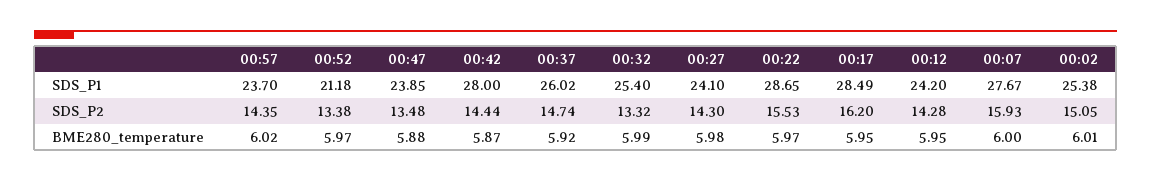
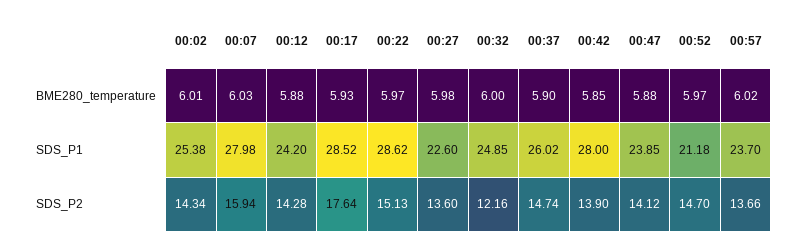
  {
    "00:57": {
      "SDS_P1": 23.7,
-     "SDS_P2": 14.35,
+     "SDS_P2": 13.66,
      "BME280_temperature": 6.02
    },
    "00:52": {
      "SDS_P1": 21.18,
-     "SDS_P2": 13.38,
+     "SDS_P2": 14.7,
      "BME280_temperature": 5.97
    },
    "00:47": {
      "SDS_P1": 23.85,
-     "SDS_P2": 13.48,
+     "SDS_P2": 14.12,
      "BME280_temperature": 5.88
    },
    "00:42": {
      "SDS_P1": 28,
-     "SDS_P2": 14.44,
+     "SDS_P2": 13.9,
-     "BME280_temperature": 5.87
+     "BME280_temperature": 5.85
    },
    "00:37": {
      "SDS_P1": 26.02,
      "SDS_P2": 14.74,
-     "BME280_temperature": 5.92
+     "BME280_temperature": 5.9
    },
    "00:32": {
-     "SDS_P1": 25.4,
+     "SDS_P1": 24.85,
-     "SDS_P2": 13.32,
+     "SDS_P2": 12.16,
-     "BME280_temperature": 5.99
+     "BME280_temperature": 6
    },
    "00:27": {
-     "SDS_P1": 24.1,
+     "SDS_P1": 22.6,
-     "SDS_P2": 14.3,
+     "SDS_P2": 13.6,
      "BME280_temperature": 5.98
    },
    "00:22": {
-     "SDS_P1": 28.65,
+     "SDS_P1": 28.62,
-     "SDS_P2": 15.53,
+     "SDS_P2": 15.13,
      "BME280_temperature": 5.97
    },
    "00:17": {
-     "SDS_P1": 28.49,
+     "SDS_P1": 28.52,
-     "SDS_P2": 16.2,
+     "SDS_P2": 17.64,
-     "BME280_temperature": 5.95
+     "BME280_temperature": 5.93
    },
    "00:12": {
      "SDS_P1": 24.2,
      "SDS_P2": 14.28,
-     "BME280_temperature": 5.95
+     "BME280_temperature": 5.88
    },
    "00:07": {
-     "SDS_P1": 27.67,
+     "SDS_P1": 27.98,
-     "SDS_P2": 15.93,
+     "SDS_P2": 15.94,
-     "BME280_temperature": 6
+     "BME280_temperature": 6.03
    },
    "00:02": {
      "SDS_P1": 25.38,
-     "SDS_P2": 15.05,
+     "SDS_P2": 14.34,
      "BME280_temperature": 6.01
    }
  }

